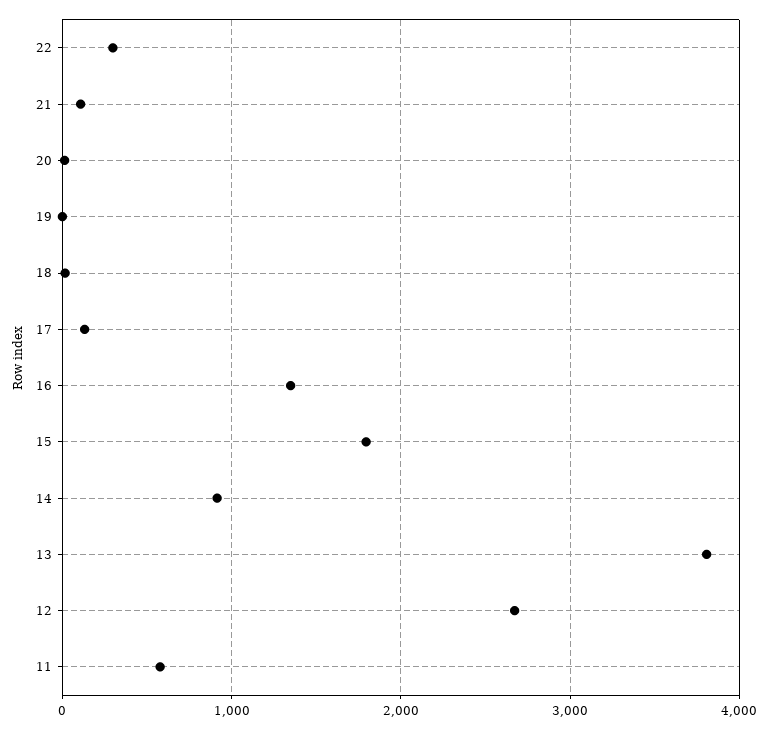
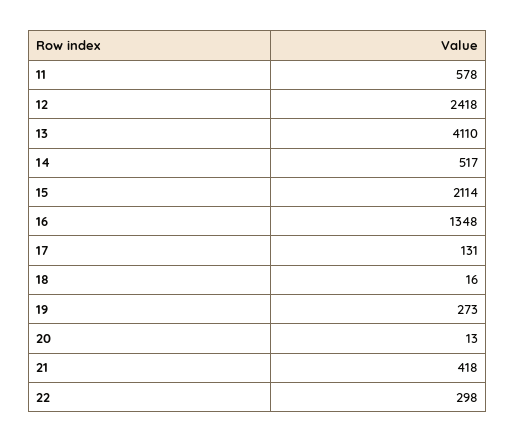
  {
    "22": 298,
-   "21": 100,
+   "21": 418,
    "20": 13,
-   "19": 0,
+   "19": 273,
    "18": 16,
    "17": 131,
    "16": 1348,
-   "15": 1800,
+   "15": 2114,
-   "14": 900,
+   "14": 517,
-   "13": 3800,
+   "13": 4110,
-   "12": 2700,
+   "12": 2418,
    "11": 578
  }

